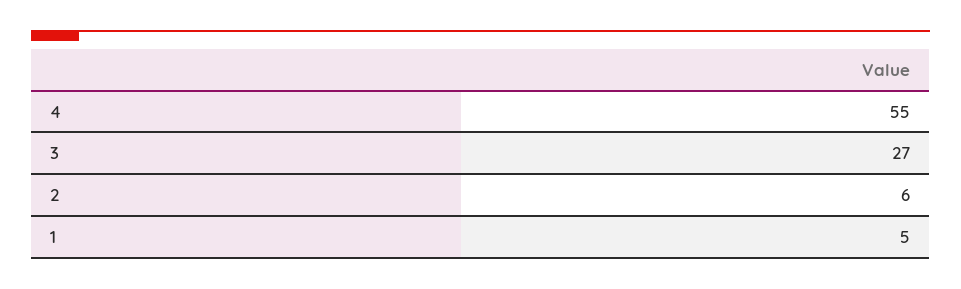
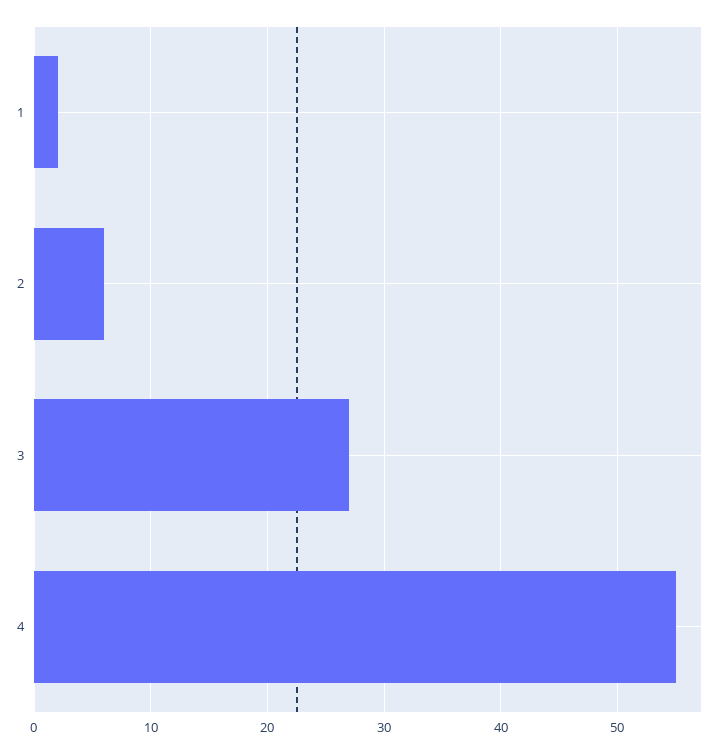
  {
    "4": 55,
    "3": 27,
    "2": 6,
-   "1": 5
+   "1": 2
  }

